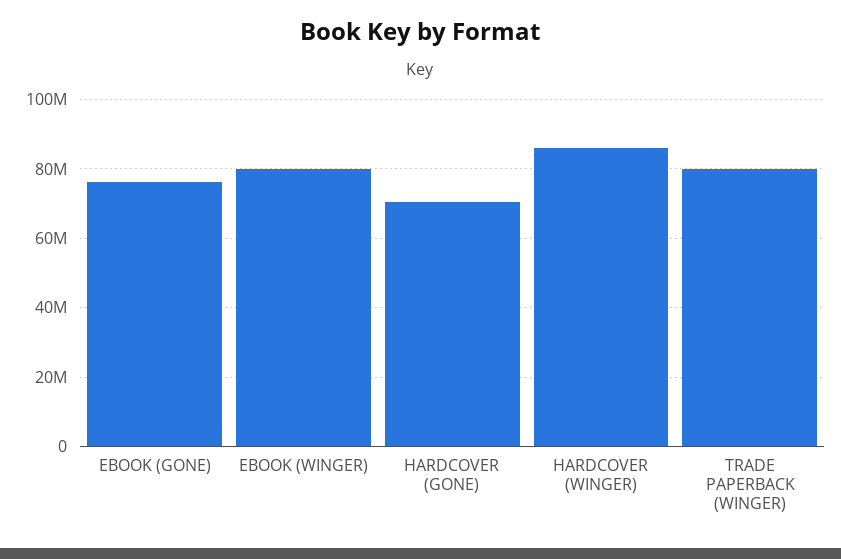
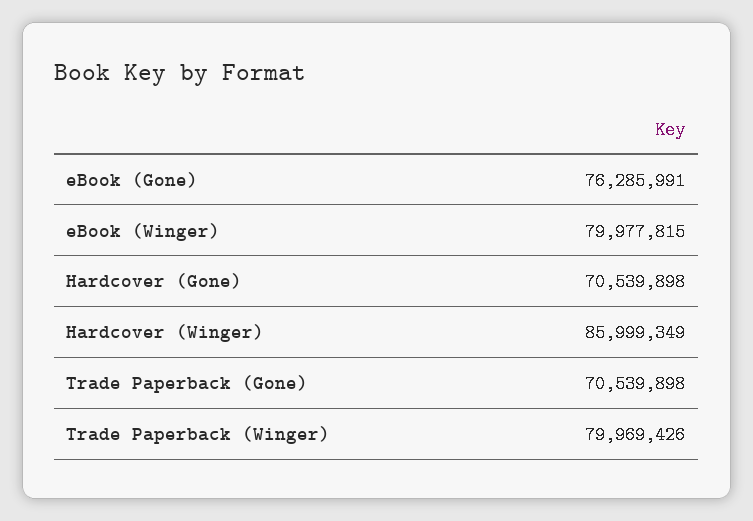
  {
    "EBOOK (GONE)": 76285991,
    "EBOOK (WINGER)": 79977815,
    "HARDCOVER (GONE)": 70539898,
    "HARDCOVER (WINGER)": 85999349,
-   "TRADE PAPERBACK (WINGER)": 79969426
+   "TRADE PAPERBACK (WINGER)": 79969426,
+   "Trade Paperback (Gone)": 70539898
  }

